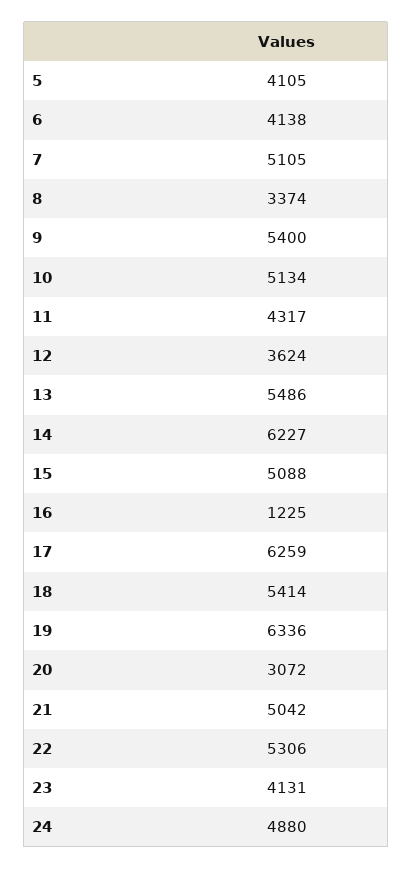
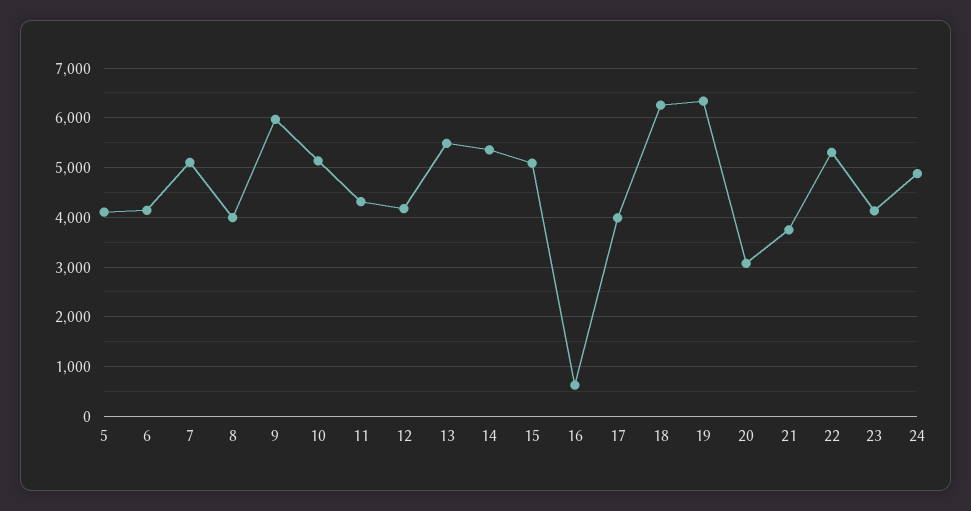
  {
    "5": 4105,
    "6": 4138,
    "7": 5105,
-   "8": 3374,
+   "8": 4000,
-   "9": 5400,
+   "9": 6000,
    "10": 5134,
    "11": 4317,
-   "12": 3624,
+   "12": 4200,
    "13": 5486,
-   "14": 6227,
+   "14": 5400,
    "15": 5088,
-   "16": 1225,
+   "16": 600,
-   "17": 6259,
+   "17": 4000,
-   "18": 5414,
+   "18": 6200,
    "19": 6336,
    "20": 3072,
-   "21": 5042,
+   "21": 3800,
    "22": 5306,
    "23": 4131,
    "24": 4880
  }

